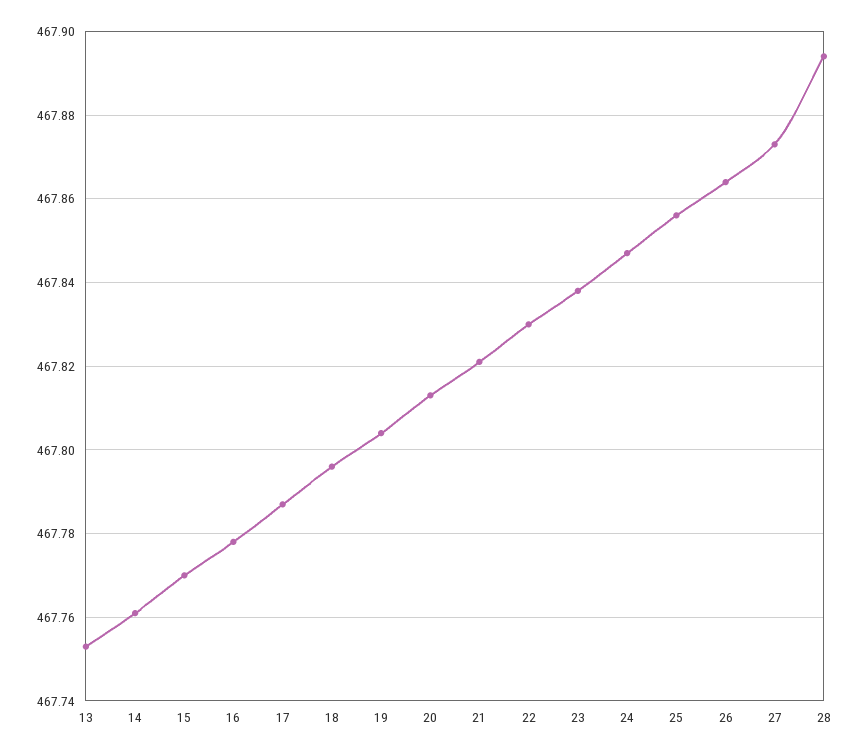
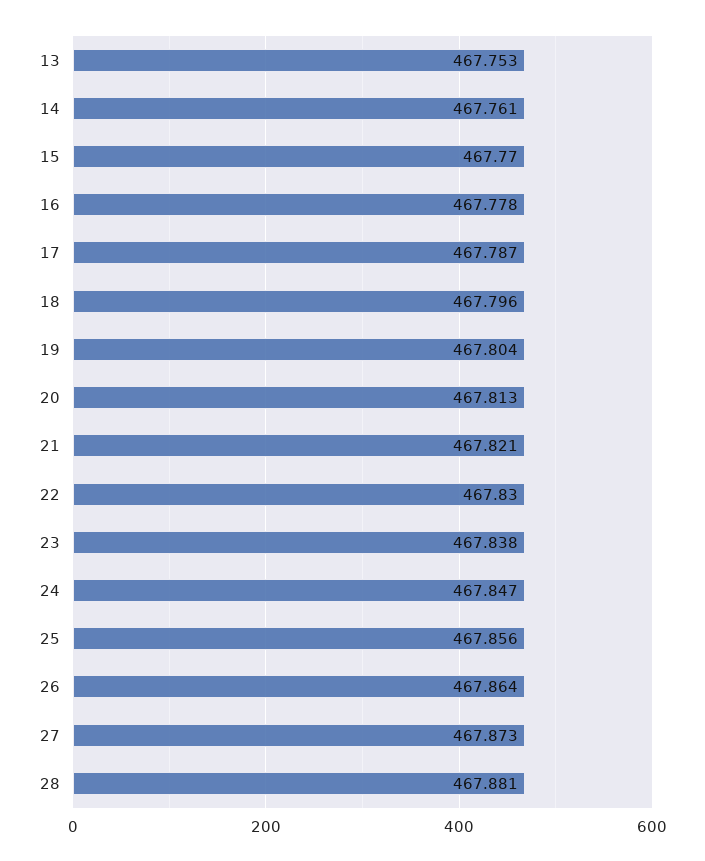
  {
    "13": 467.753,
    "14": 467.761,
    "15": 467.77,
    "16": 467.778,
    "17": 467.787,
    "18": 467.796,
    "19": 467.804,
    "20": 467.813,
    "21": 467.821,
    "22": 467.83,
    "23": 467.838,
    "24": 467.847,
    "25": 467.856,
    "26": 467.864,
    "27": 467.873,
-   "28": 467.895
+   "28": 467.881
  }

